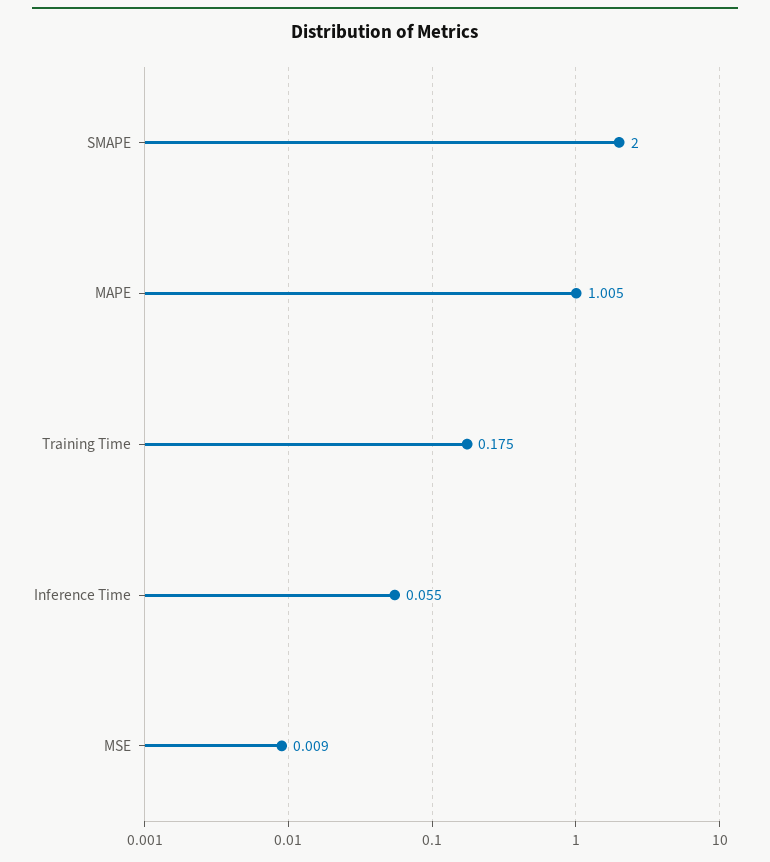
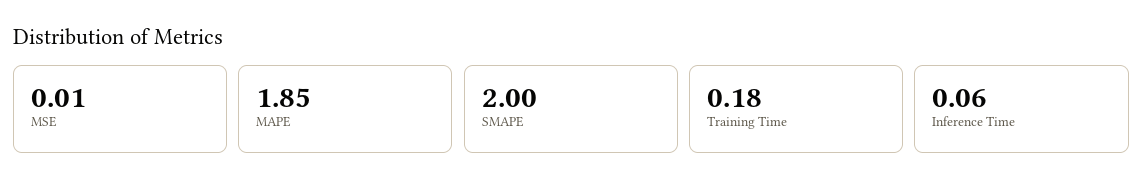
  {
    "SMAPE": 2,
-   "MAPE": 1.005,
+   "MAPE": 1.85,
    "Training Time": 0.175,
    "Inference Time": 0.055,
    "MSE": 0.009
  }

